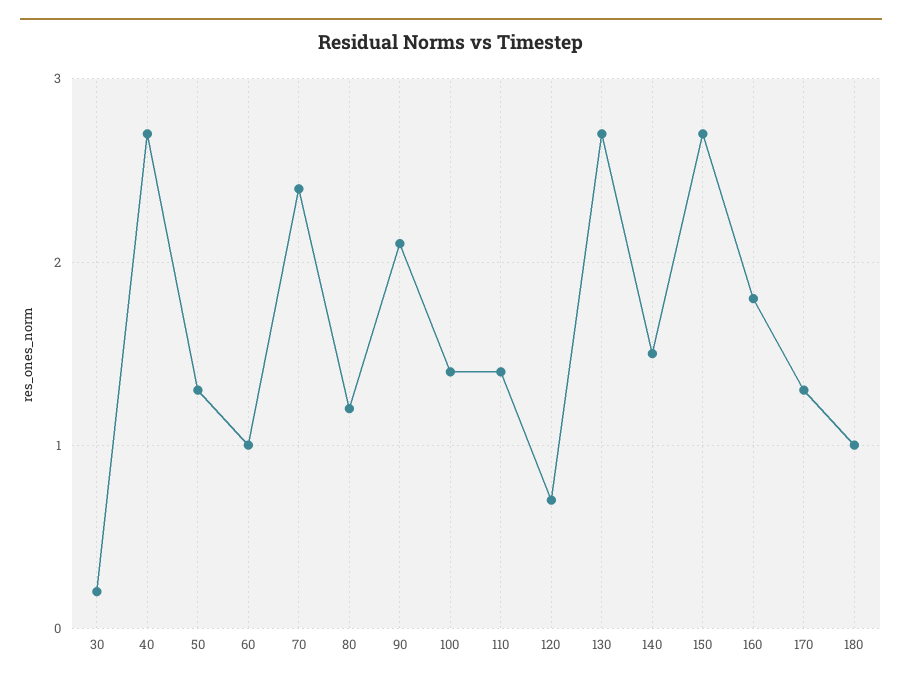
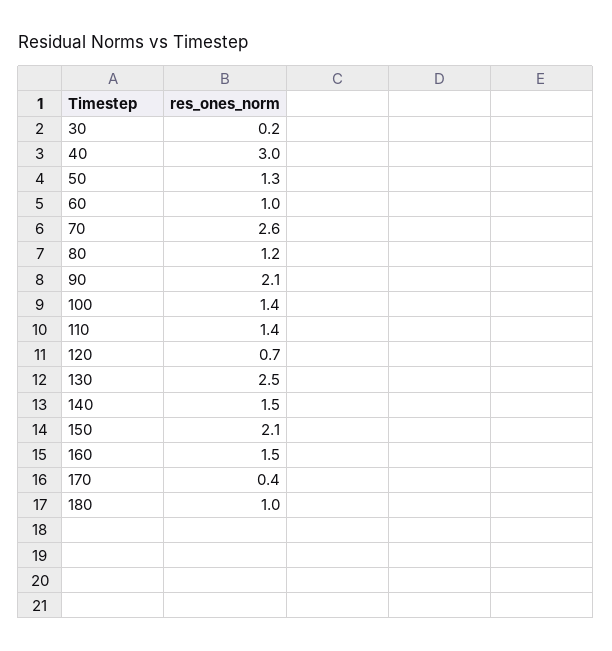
  {
    "30": 0.2,
-   "40": 2.7,
+   "40": 3,
    "50": 1.3,
    "60": 1,
-   "70": 2.4,
+   "70": 2.6,
    "80": 1.2,
    "90": 2.1,
    "100": 1.4,
    "110": 1.4,
    "120": 0.7,
-   "130": 2.7,
+   "130": 2.5,
    "140": 1.5,
-   "150": 2.7,
+   "150": 2.1,
-   "160": 1.8,
+   "160": 1.5,
-   "170": 1.3,
+   "170": 0.4,
    "180": 1
  }

